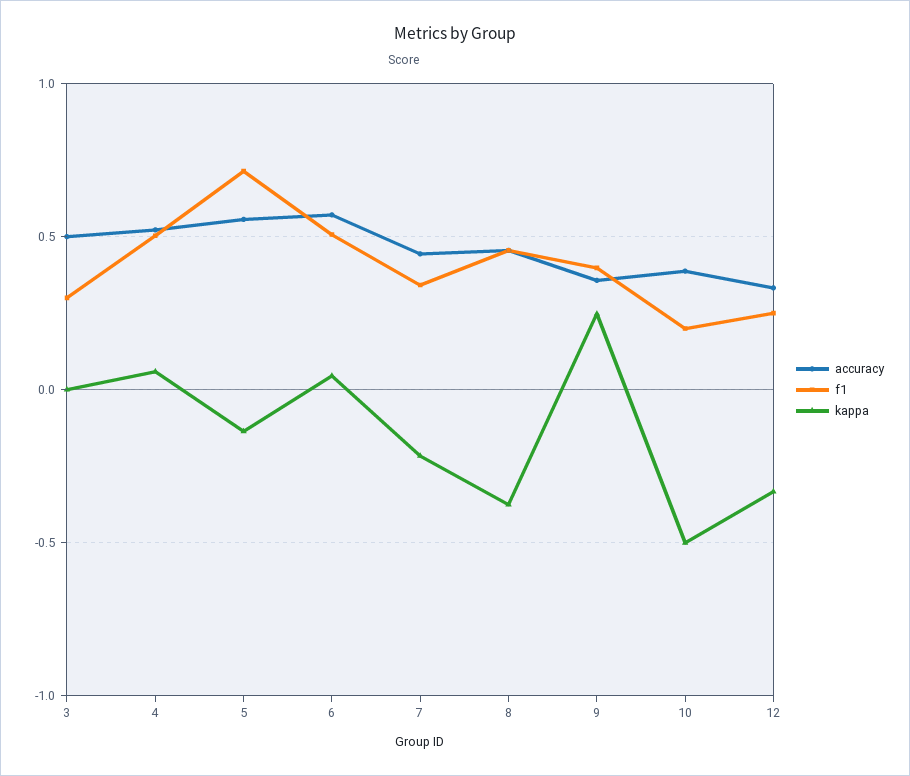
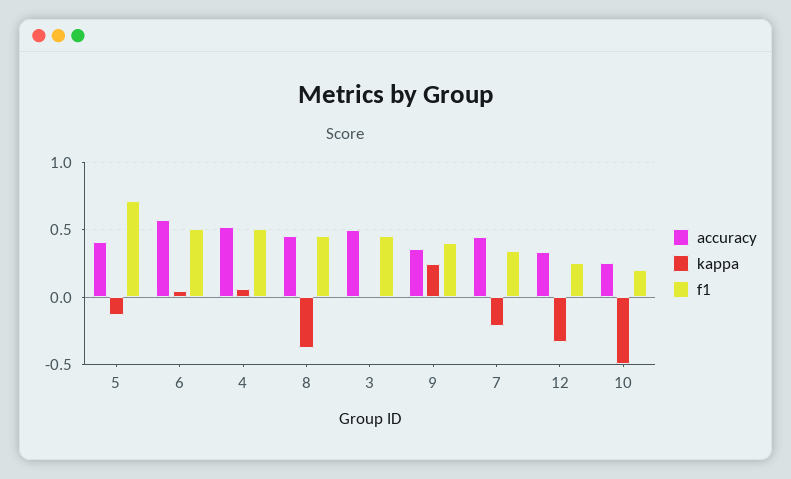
  {
    "accuracy": {
      "3": 0.5,
      "4": 0.5,
-     "5": 0.55,
+     "5": 0.4,
      "6": 0.55,
      "7": 0.45,
      "8": 0.45,
      "9": 0.35,
-     "10": 0.4,
+     "10": 0.25,
      "12": 0.35
    },
    "f1": {
-     "3": 0.3,
+     "3": 0.45,
      "4": 0.5,
      "5": 0.7,
      "6": 0.5,
      "7": 0.35,
      "8": 0.45,
      "9": 0.4,
      "10": 0.2,
      "12": 0.25
    },
    "kappa": {
      "3": 0,
      "4": 0.05,
      "5": -0.15,
      "6": 0.05,
      "7": -0.2,
      "8": -0.4,
      "9": 0.25,
      "10": -0.5,
      "12": -0.35
    }
  }

